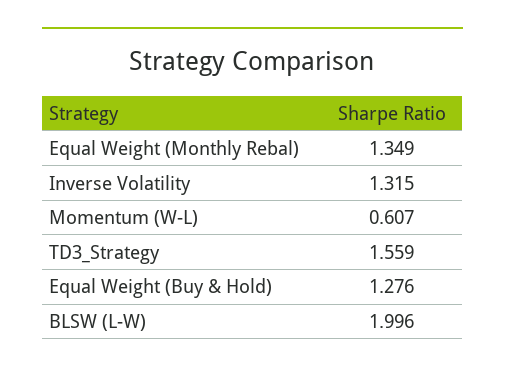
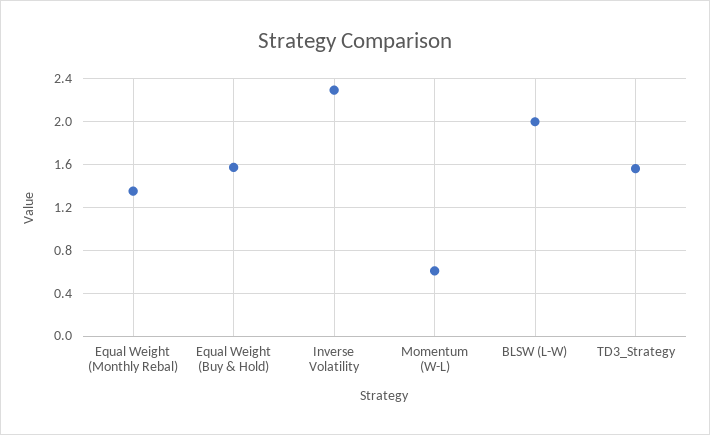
  {
    "Equal Weight (Monthly Rebal)": 1.349,
-   "Inverse Volatility": 1.315,
+   "Inverse Volatility": 2.3,
    "Momentum (W-L)": 0.607,
    "TD3_Strategy": 1.559,
-   "Equal Weight (Buy & Hold)": 1.276,
+   "Equal Weight (Buy & Hold)": 1.6,
    "BLSW (L-W)": 1.996
  }

